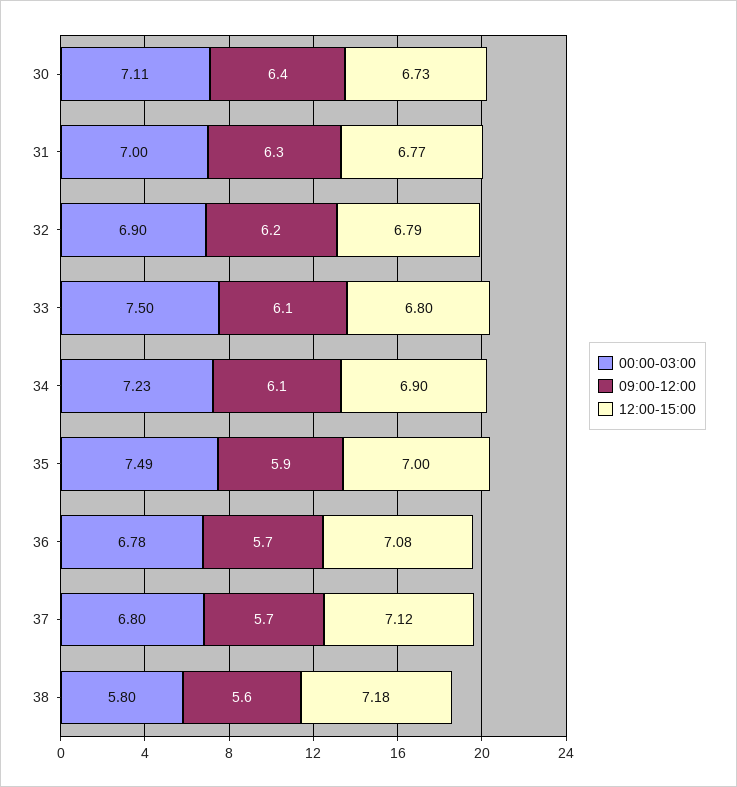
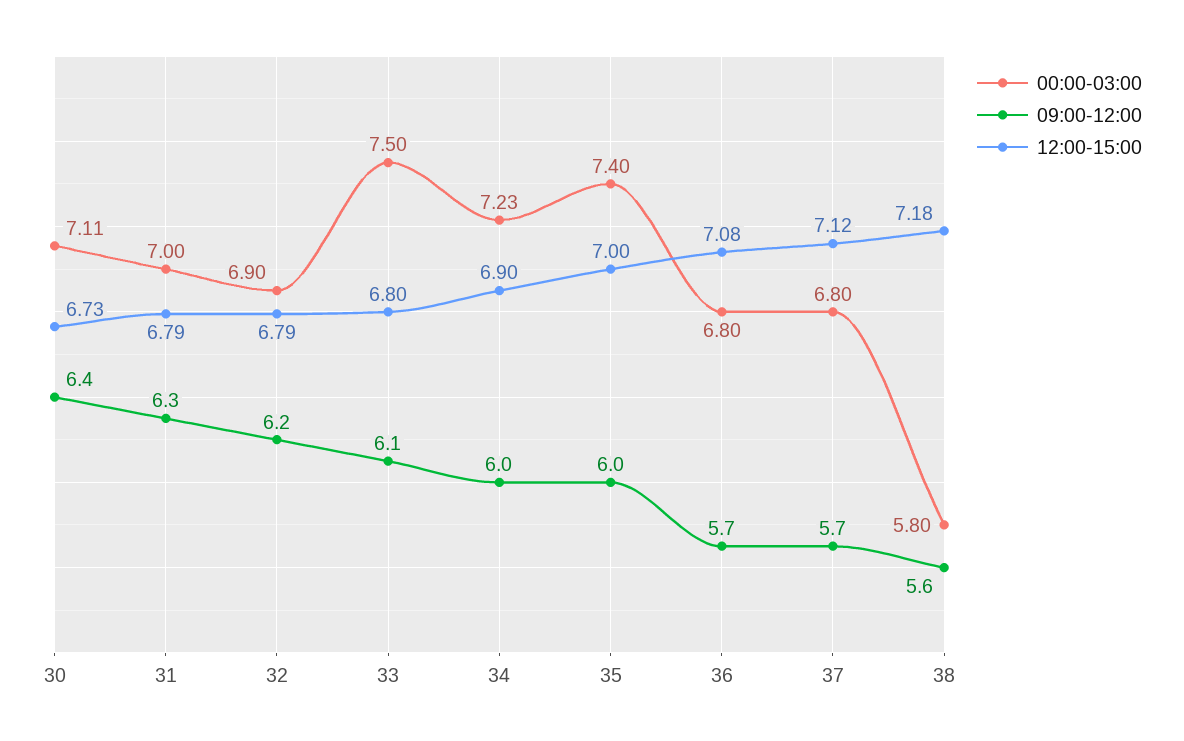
  {
    "00:00-03:00": {
      "30": 7.11,
      "31": 7,
      "32": 6.9,
      "33": 7.5,
      "34": 7.23,
-     "35": 7.49,
+     "35": 7.4,
-     "36": 6.78,
+     "36": 6.8,
      "37": 6.8,
      "38": 5.8
    },
    "09:00-12:00": {
      "30": 6.4,
      "31": 6.3,
      "32": 6.2,
      "33": 6.1,
-     "34": 6.1,
+     "34": 6,
-     "35": 5.9,
+     "35": 6,
      "36": 5.7,
      "37": 5.7,
      "38": 5.6
    },
    "12:00-15:00": {
      "30": 6.73,
-     "31": 6.77,
+     "31": 6.79,
      "32": 6.79,
      "33": 6.8,
      "34": 6.9,
      "35": 7,
      "36": 7.08,
      "37": 7.12,
      "38": 7.18
    }
  }

